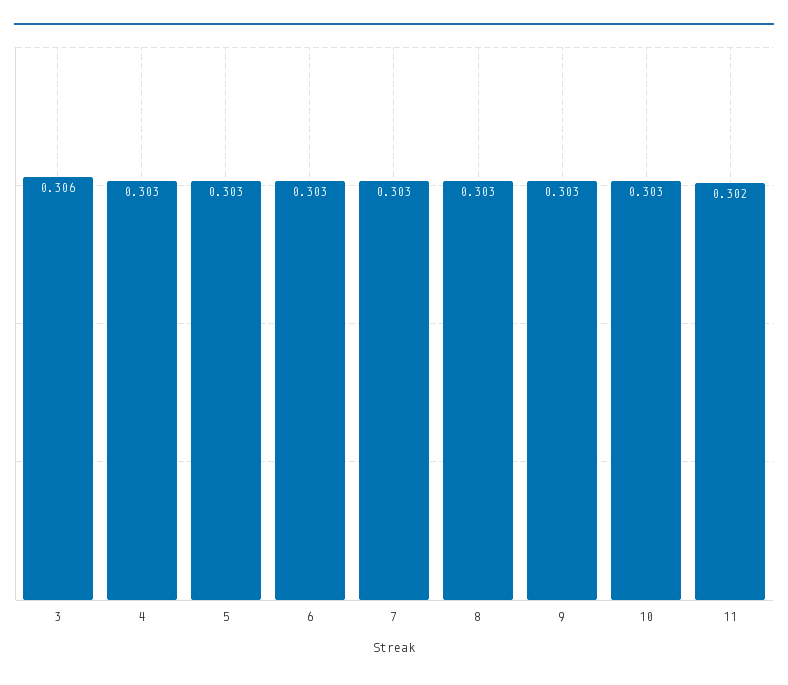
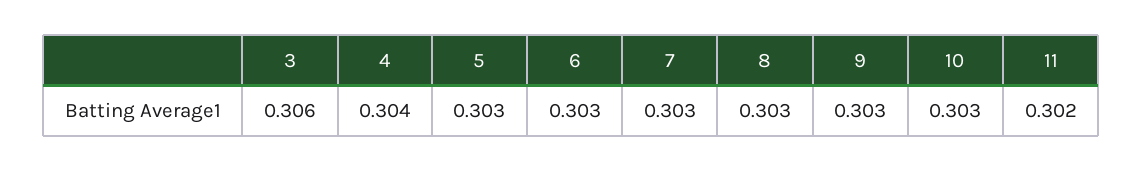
  {
    "3": 0.306,
-   "4": 0.303,
+   "4": 0.304,
    "5": 0.303,
    "6": 0.303,
    "7": 0.303,
    "8": 0.303,
    "9": 0.303,
    "10": 0.303,
    "11": 0.302
  }

